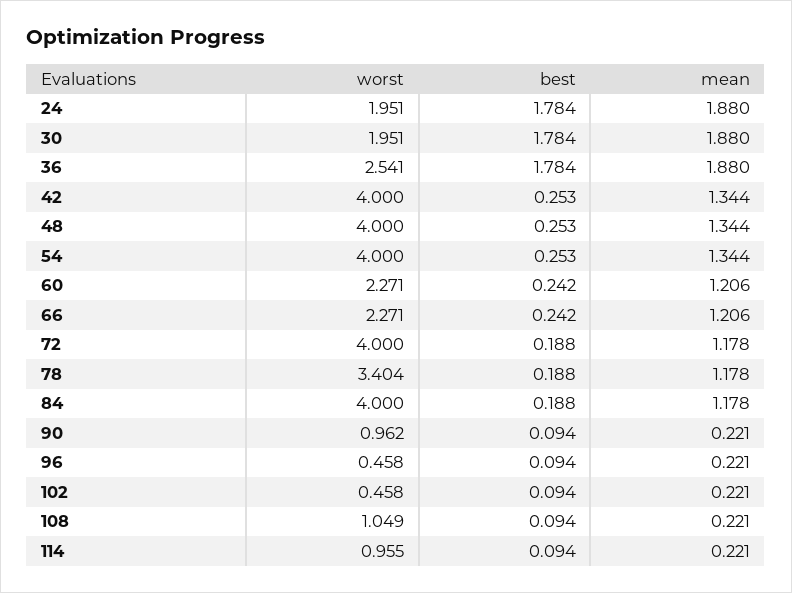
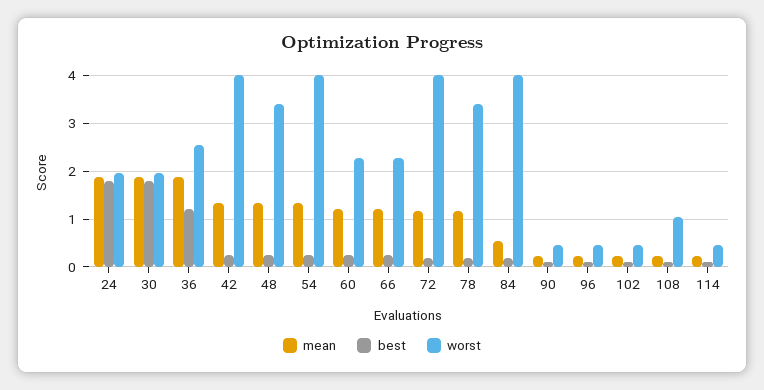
  {
    "worst": {
      "24": 1.951,
      "30": 1.951,
      "36": 2.541,
      "42": 4,
-     "48": 4,
+     "48": 3.4,
      "54": 4,
      "60": 2.271,
      "66": 2.271,
      "72": 4,
      "78": 3.404,
      "84": 4,
-     "90": 0.962,
+     "90": 0.4,
      "96": 0.458,
      "102": 0.458,
      "108": 1.049,
-     "114": 0.955
+     "114": 0.4
    },
    "best": {
      "24": 1.784,
      "30": 1.784,
-     "36": 1.784,
+     "36": 1.2,
      "42": 0.253,
      "48": 0.253,
      "54": 0.253,
      "60": 0.242,
      "66": 0.242,
      "72": 0.188,
      "78": 0.188,
      "84": 0.188,
      "90": 0.094,
      "96": 0.094,
      "102": 0.094,
      "108": 0.094,
      "114": 0.094
    },
    "mean": {
      "24": 1.88,
      "30": 1.88,
      "36": 1.88,
      "42": 1.344,
      "48": 1.344,
      "54": 1.344,
      "60": 1.206,
      "66": 1.206,
      "72": 1.178,
      "78": 1.178,
-     "84": 1.178,
+     "84": 0.6,
      "90": 0.221,
      "96": 0.221,
      "102": 0.221,
      "108": 0.221,
      "114": 0.221
    }
  }

